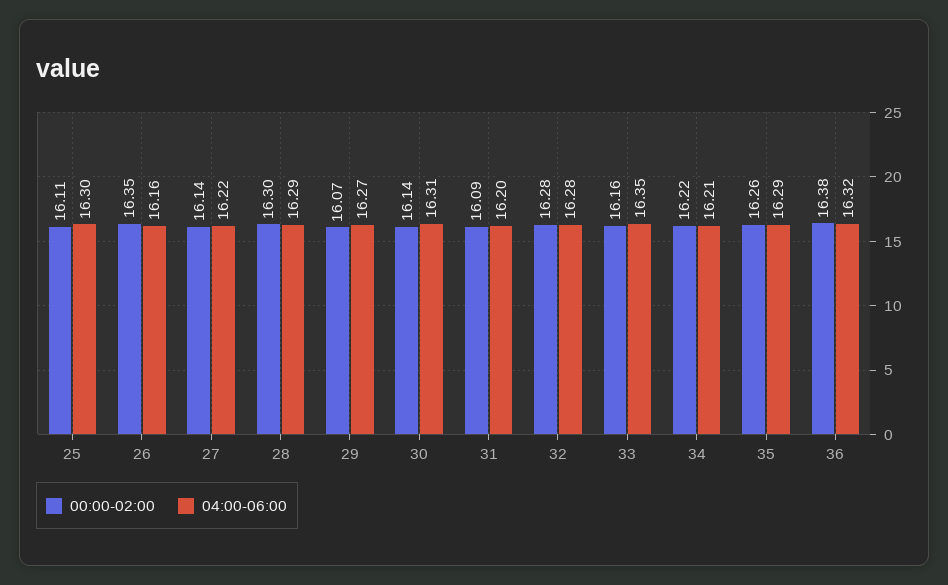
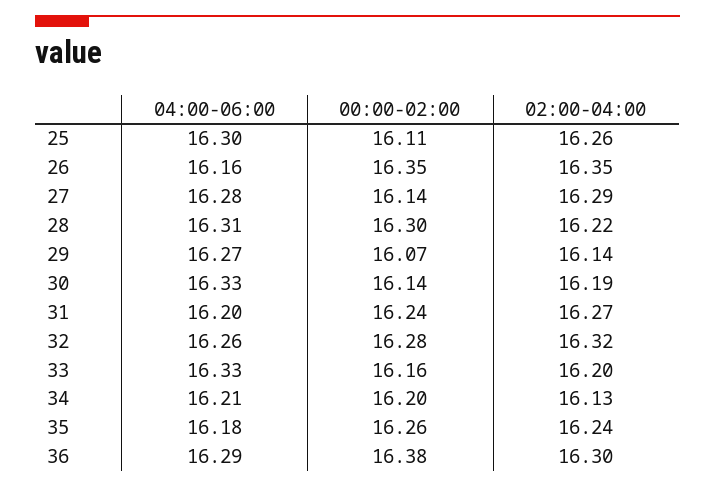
  {
    "00:00-02:00": {
      "25": 16.11,
      "26": 16.35,
      "27": 16.14,
      "28": 16.3,
      "29": 16.07,
      "30": 16.14,
-     "31": 16.09,
+     "31": 16.24,
      "32": 16.28,
      "33": 16.16,
-     "34": 16.22,
+     "34": 16.2,
      "35": 16.26,
      "36": 16.38
    },
    "04:00-06:00": {
      "25": 16.3,
      "26": 16.16,
-     "27": 16.22,
+     "27": 16.28,
-     "28": 16.29,
+     "28": 16.31,
      "29": 16.27,
-     "30": 16.31,
+     "30": 16.33,
      "31": 16.2,
-     "32": 16.28,
+     "32": 16.26,
-     "33": 16.35,
+     "33": 16.33,
      "34": 16.21,
-     "35": 16.29,
+     "35": 16.18,
-     "36": 16.32
+     "36": 16.29
-   }
+   },
+   "02:00-04:00": {
+     "25": 16.26,
+     "26": 16.35,
+     "27": 16.29,
+     "28": 16.22,
+     "29": 16.14,
+     "30": 16.19,
+     "31": 16.27,
+     "32": 16.32,
+     "33": 16.2,
+     "34": 16.13,
+     "35": 16.24,
+     "36": 16.3
+   }
  }

